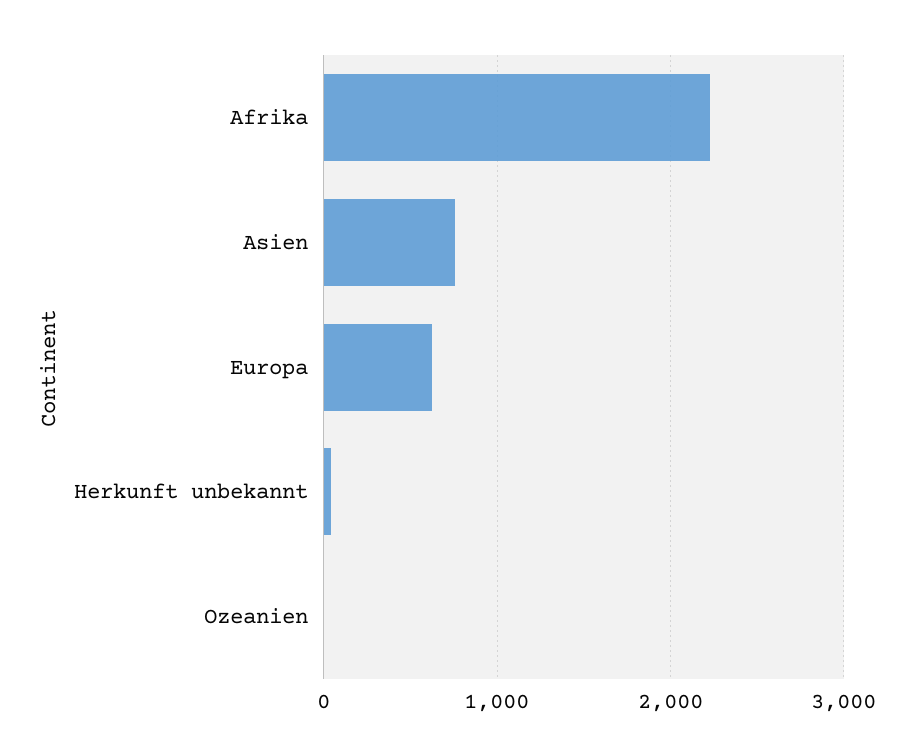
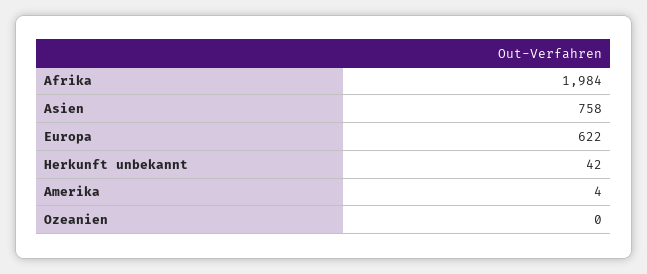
  {
-   "Afrika": 2200,
+   "Afrika": 1984,
    "Asien": 758,
    "Europa": 622,
    "Herkunft unbekannt": 42,
-   "Ozeanien": 0
+   "Ozeanien": 0,
+   "Amerika": 4
  }

